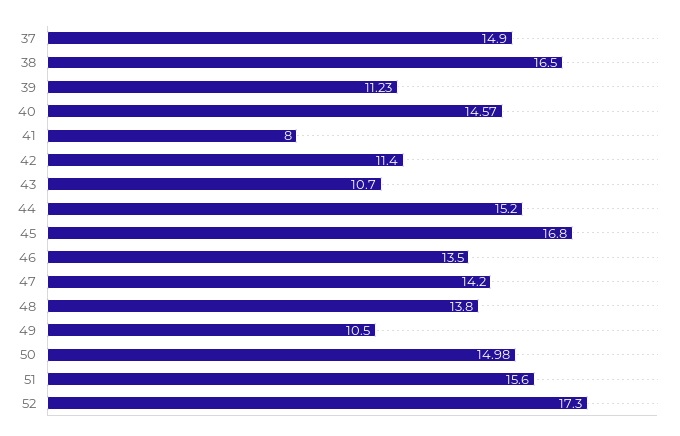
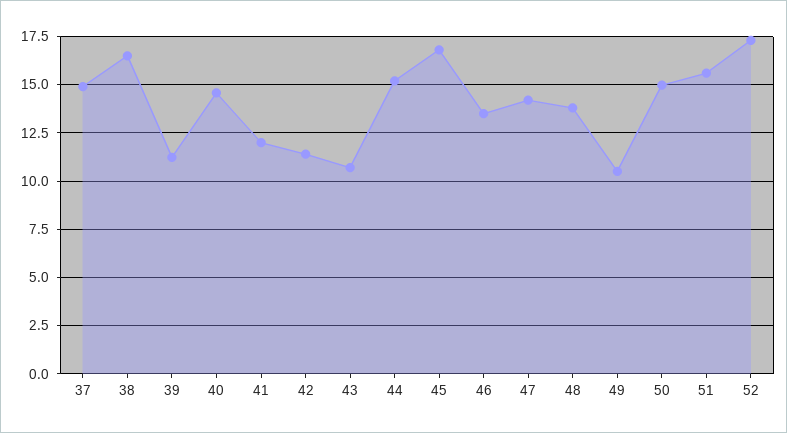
  {
    "37": 14.9,
    "38": 16.5,
    "39": 11.23,
    "40": 14.57,
-   "41": 8,
+   "41": 12,
    "42": 11.4,
    "43": 10.7,
    "44": 15.2,
    "45": 16.8,
    "46": 13.5,
    "47": 14.2,
    "48": 13.8,
    "49": 10.5,
    "50": 14.98,
    "51": 15.6,
    "52": 17.3
  }

